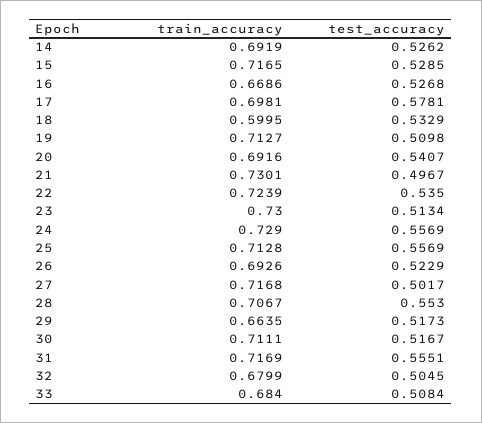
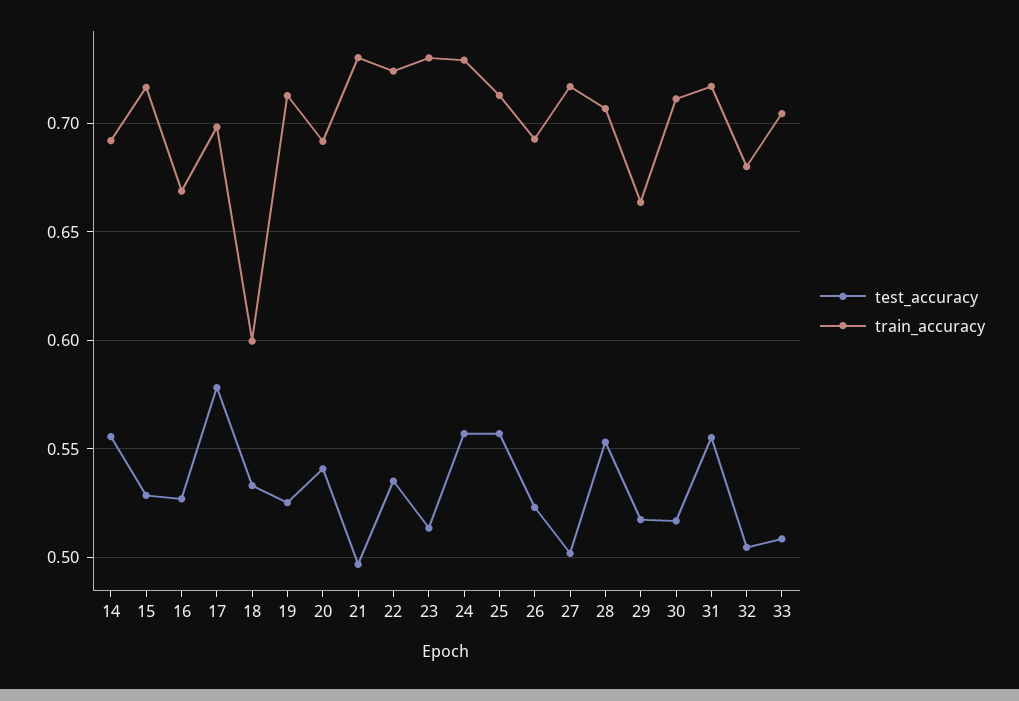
  {
    "train_accuracy": {
      "14": 0.6919,
      "15": 0.7165,
      "16": 0.6686,
      "17": 0.6981,
      "18": 0.5995,
      "19": 0.7127,
      "20": 0.6916,
      "21": 0.7301,
      "22": 0.7239,
      "23": 0.73,
      "24": 0.729,
      "25": 0.7128,
      "26": 0.6926,
      "27": 0.7168,
      "28": 0.7067,
      "29": 0.6635,
      "30": 0.7111,
      "31": 0.7169,
      "32": 0.6799,
-     "33": 0.684
+     "33": 0.705
    },
    "test_accuracy": {
-     "14": 0.5262,
+     "14": 0.555,
      "15": 0.5285,
      "16": 0.5268,
      "17": 0.5781,
      "18": 0.5329,
-     "19": 0.5098,
+     "19": 0.525,
      "20": 0.5407,
      "21": 0.4967,
      "22": 0.535,
      "23": 0.5134,
      "24": 0.5569,
      "25": 0.5569,
      "26": 0.5229,
      "27": 0.5017,
      "28": 0.553,
      "29": 0.5173,
      "30": 0.5167,
      "31": 0.5551,
      "32": 0.5045,
      "33": 0.5084
    }
  }

